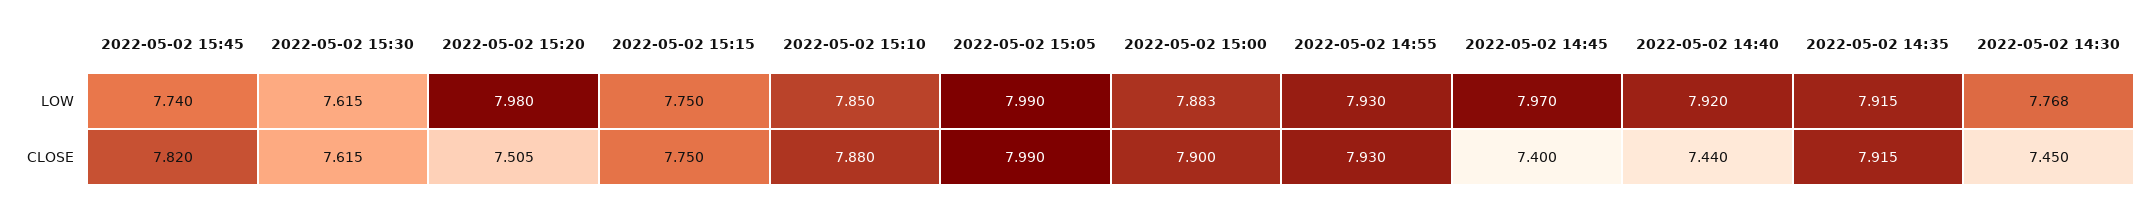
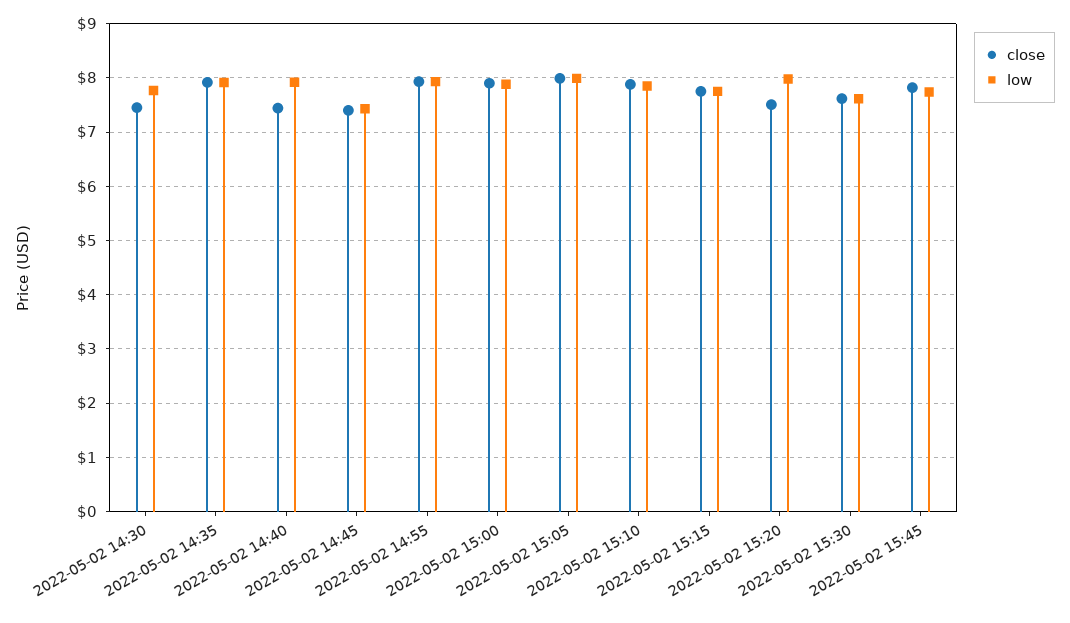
  {
    "LOW": {
      "2022-05-02 15:45": 7.74,
      "2022-05-02 15:30": 7.615,
      "2022-05-02 15:20": 7.98,
      "2022-05-02 15:15": 7.75,
      "2022-05-02 15:10": 7.85,
      "2022-05-02 15:05": 7.99,
      "2022-05-02 15:00": 7.883,
      "2022-05-02 14:55": 7.93,
-     "2022-05-02 14:45": 7.97,
+     "2022-05-02 14:45": 7.4,
      "2022-05-02 14:40": 7.92,
      "2022-05-02 14:35": 7.915,
      "2022-05-02 14:30": 7.768
    },
    "CLOSE": {
      "2022-05-02 15:45": 7.82,
      "2022-05-02 15:30": 7.615,
      "2022-05-02 15:20": 7.505,
      "2022-05-02 15:15": 7.75,
      "2022-05-02 15:10": 7.88,
      "2022-05-02 15:05": 7.99,
      "2022-05-02 15:00": 7.9,
      "2022-05-02 14:55": 7.93,
      "2022-05-02 14:45": 7.4,
      "2022-05-02 14:40": 7.44,
      "2022-05-02 14:35": 7.915,
      "2022-05-02 14:30": 7.45
    }
  }

